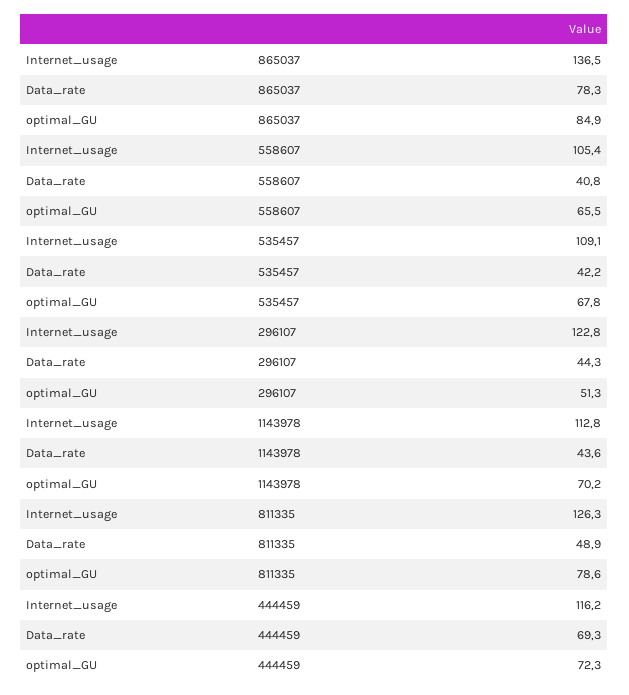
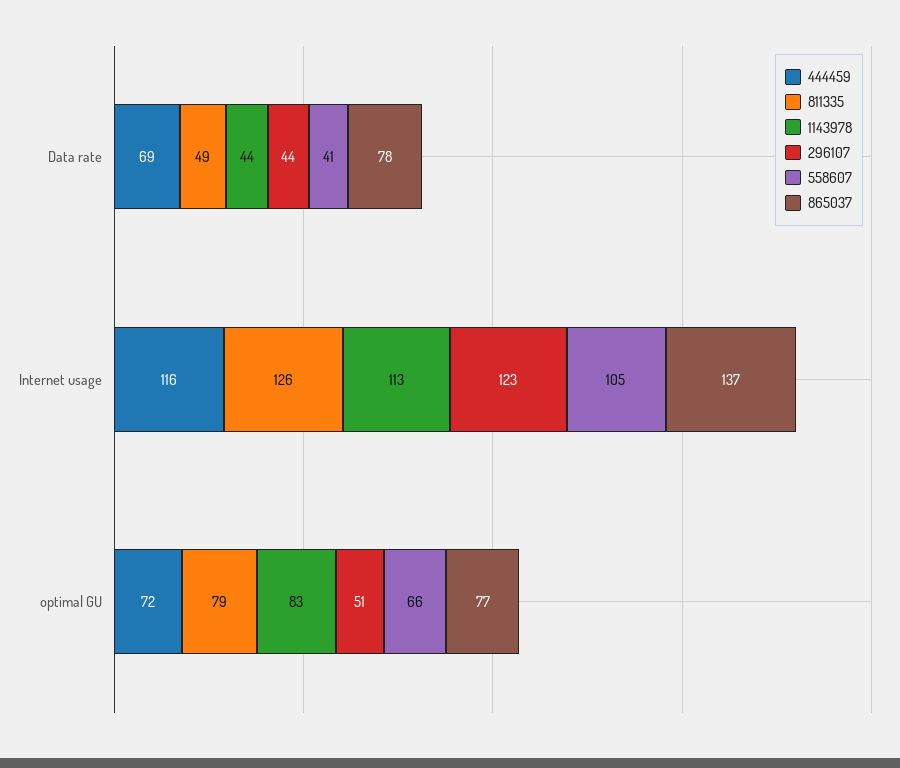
  {
    "865037": {
      "Internet_usage": 136.5,
      "Data_rate": 78.3,
-     "optimal_GU": 84.9
+     "optimal_GU": 77
    },
    "558607": {
      "Internet_usage": 105.4,
      "Data_rate": 40.8,
      "optimal_GU": 65.5
    },
-   "535457": {
-     "Internet_usage": 109.1,
-     "Data_rate": 42.2,
-     "optimal_GU": 67.8
-   },
    "296107": {
      "Internet_usage": 122.8,
      "Data_rate": 44.3,
      "optimal_GU": 51.3
    },
    "1143978": {
      "Internet_usage": 112.8,
      "Data_rate": 43.6,
-     "optimal_GU": 70.2
+     "optimal_GU": 83
    },
    "811335": {
      "Internet_usage": 126.3,
      "Data_rate": 48.9,
      "optimal_GU": 78.6
    },
    "444459": {
      "Internet_usage": 116.2,
      "Data_rate": 69.3,
      "optimal_GU": 72.3
    }
  }

